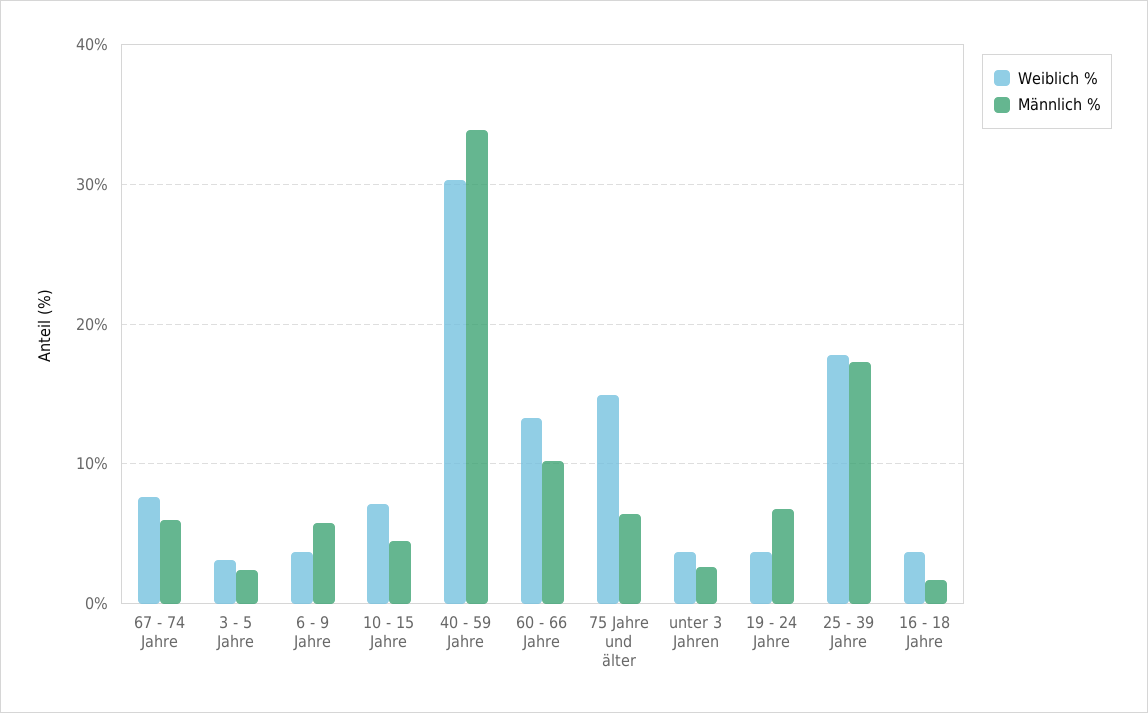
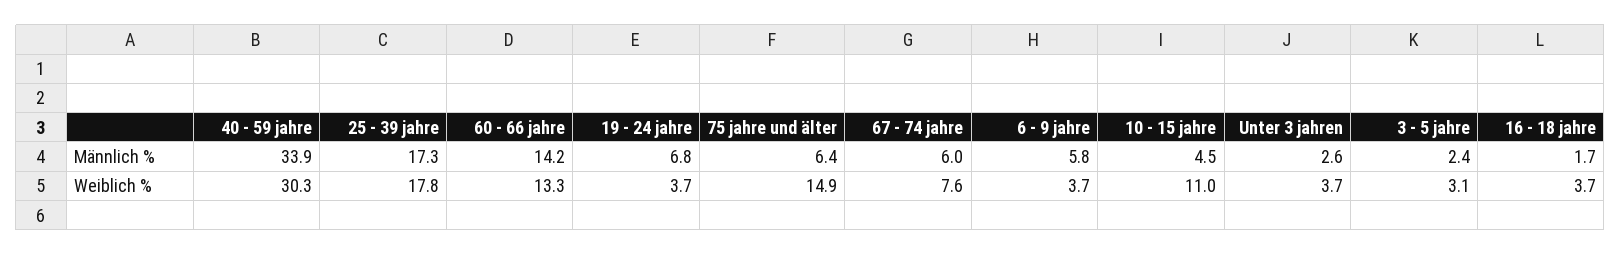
  {
    "Weiblich %": {
      "67 - 74 Jahre": 7.6,
      "3 - 5 Jahre": 3.1,
      "6 - 9 Jahre": 3.7,
-     "10 - 15 Jahre": 7,
+     "10 - 15 Jahre": 11,
      "40 - 59 Jahre": 30.3,
      "60 - 66 Jahre": 13.3,
      "75 Jahre und älter": 14.9,
      "unter 3 Jahren": 3.7,
      "19 - 24 Jahre": 3.7,
      "25 - 39 Jahre": 17.8,
      "16 - 18 Jahre": 3.7
    },
    "Männlich %": {
      "67 - 74 Jahre": 6,
      "3 - 5 Jahre": 2.4,
      "6 - 9 Jahre": 5.8,
      "10 - 15 Jahre": 4.5,
      "40 - 59 Jahre": 33.9,
-     "60 - 66 Jahre": 10,
+     "60 - 66 Jahre": 14.2,
      "75 Jahre und älter": 6.4,
      "unter 3 Jahren": 2.6,
      "19 - 24 Jahre": 6.8,
      "25 - 39 Jahre": 17.3,
      "16 - 18 Jahre": 1.7
    }
  }

